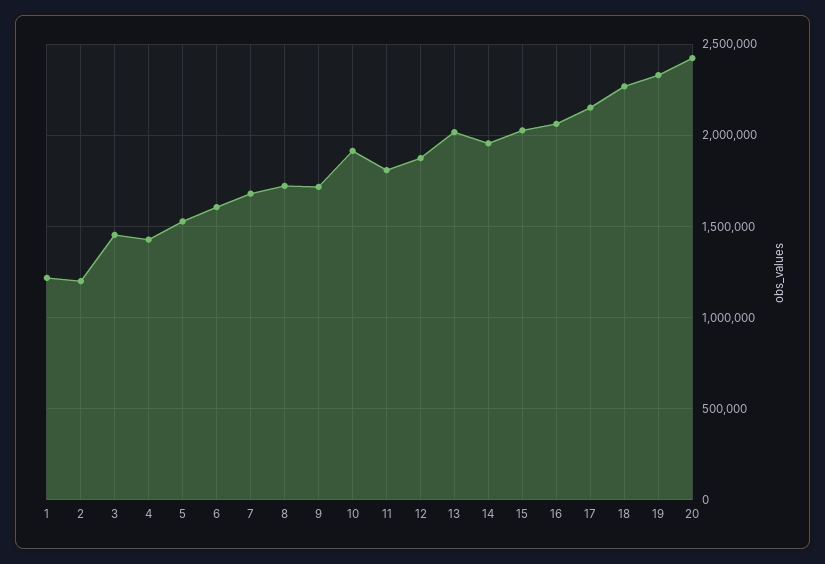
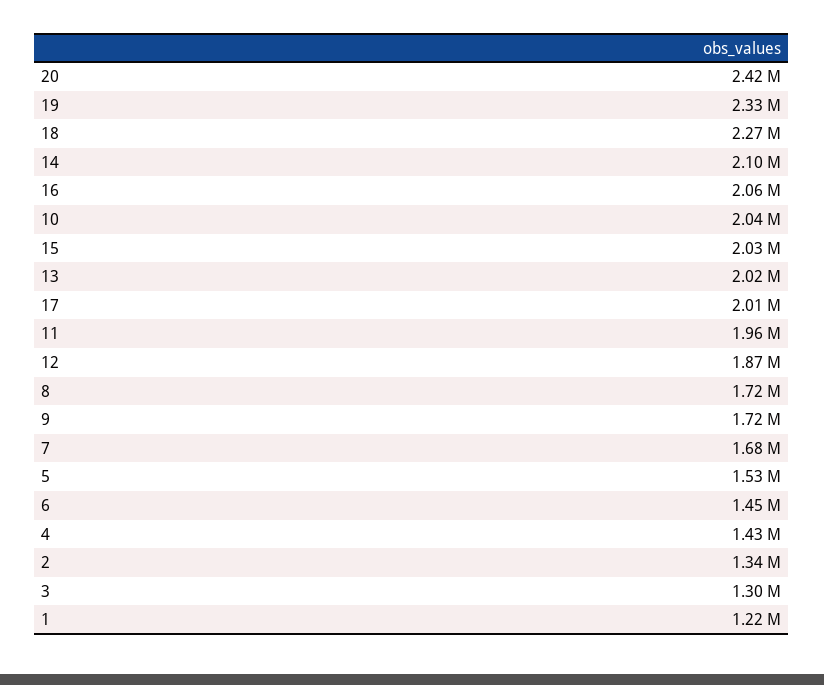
  {
    "1": 1220000,
-   "2": 1200000,
+   "2": 1340000,
-   "3": 1450000,
+   "3": 1300000,
    "4": 1430000,
    "5": 1530000,
-   "6": 1600000,
+   "6": 1450000,
    "7": 1680000,
    "8": 1720000,
    "9": 1720000,
-   "10": 1900000,
+   "10": 2040000,
-   "11": 1800000,
+   "11": 1960000,
    "12": 1870000,
    "13": 2020000,
-   "14": 1950000,
+   "14": 2100000,
    "15": 2030000,
    "16": 2060000,
-   "17": 2150000,
+   "17": 2010000,
    "18": 2270000,
    "19": 2330000,
    "20": 2420000
  }

